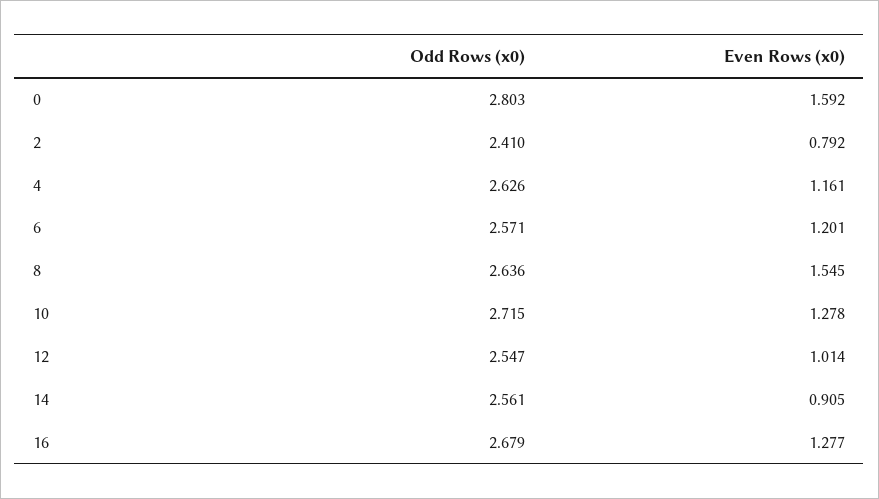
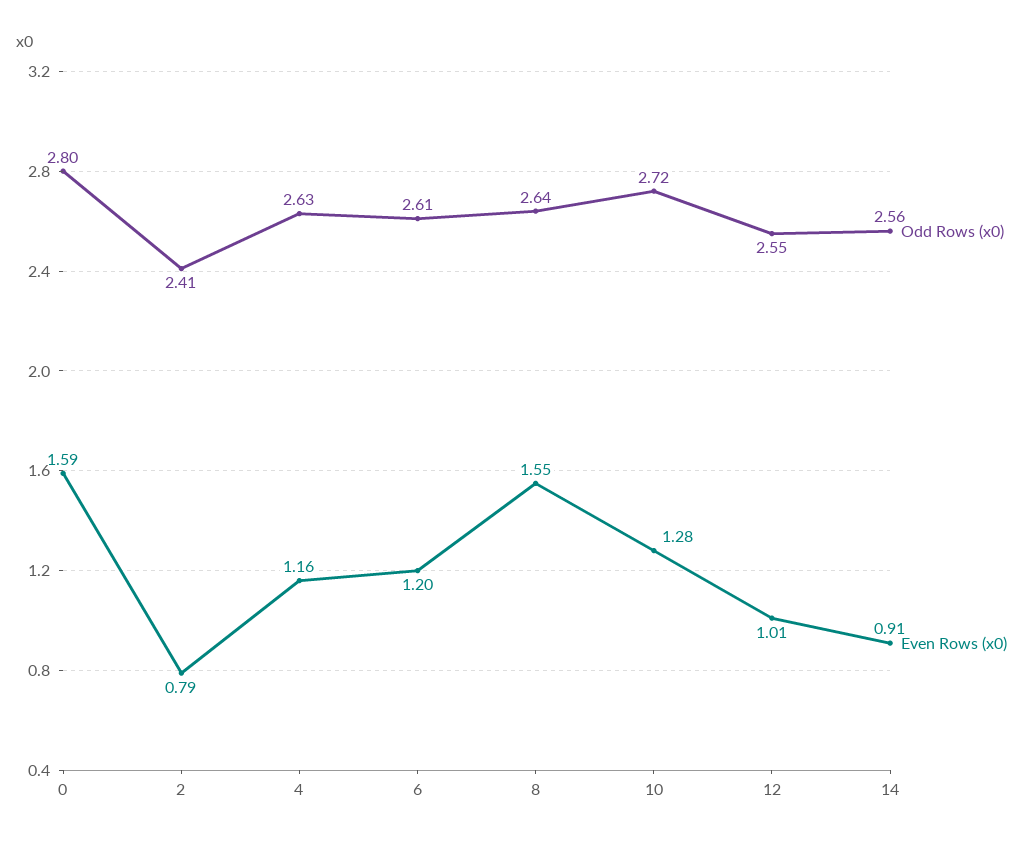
  {
    "Odd Rows (x0)": {
      "0": 2.803,
      "2": 2.41,
      "4": 2.626,
-     "6": 2.571,
+     "6": 2.61,
      "8": 2.636,
      "10": 2.715,
      "12": 2.547,
-     "14": 2.561,
+     "14": 2.561
-     "16": 2.679
    },
    "Even Rows (x0)": {
      "0": 1.592,
      "2": 0.792,
      "4": 1.161,
      "6": 1.201,
      "8": 1.545,
      "10": 1.278,
      "12": 1.014,
-     "14": 0.905,
+     "14": 0.905
-     "16": 1.277
    }
  }

